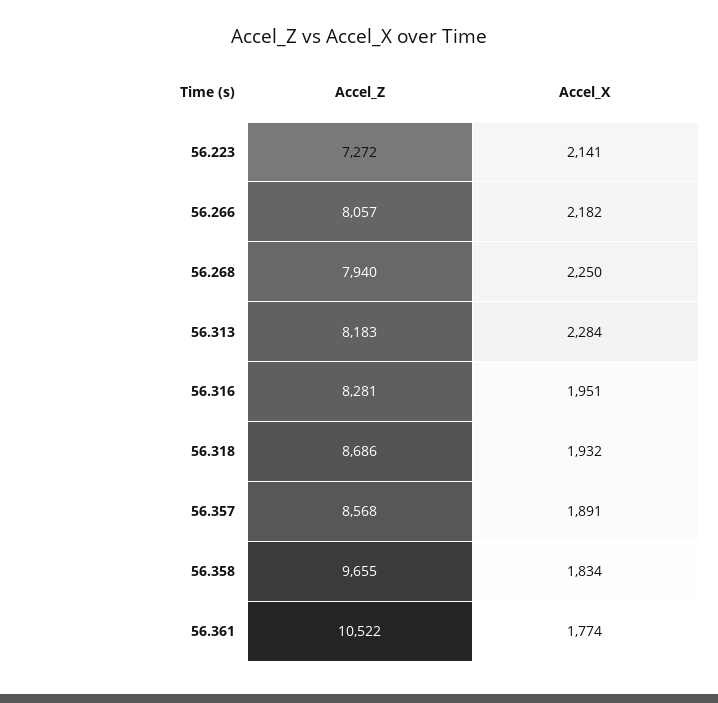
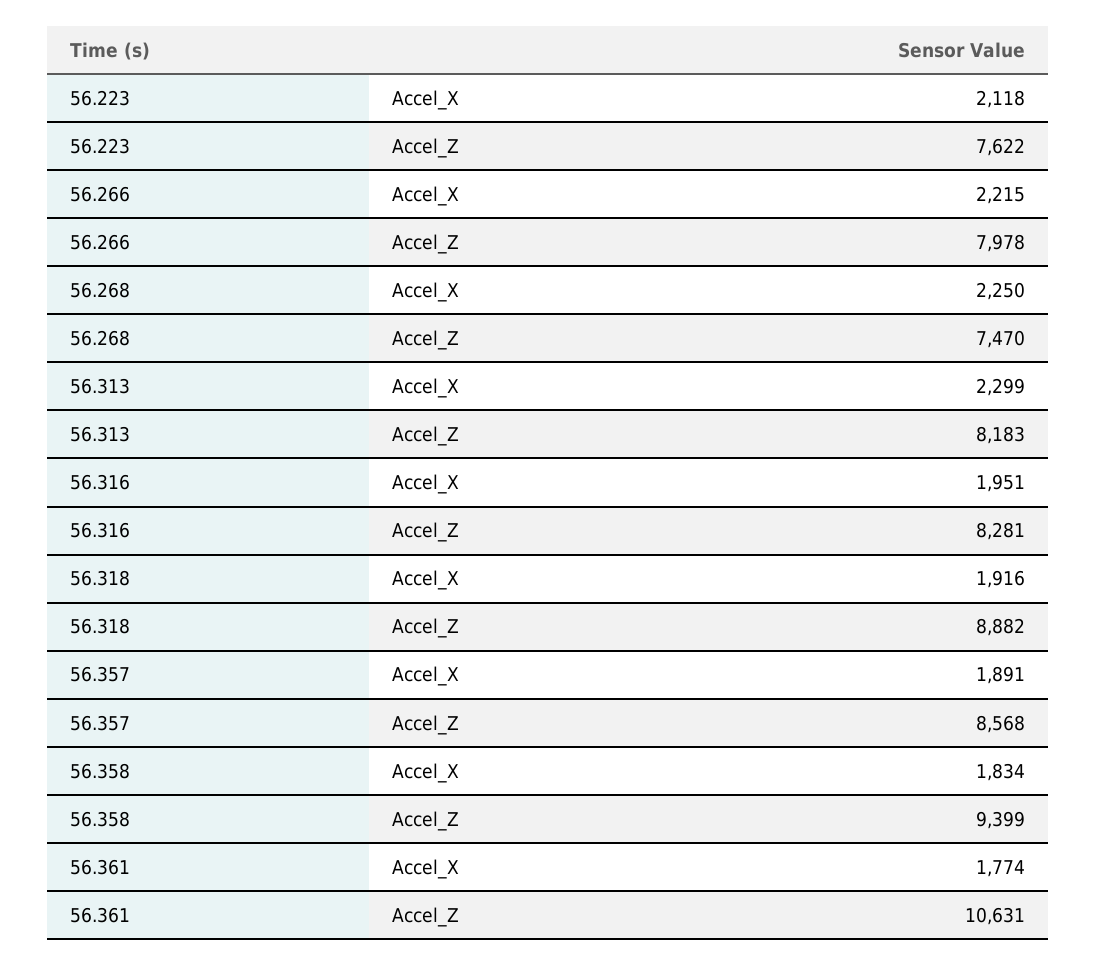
  {
    "Accel_Z": {
-     "56.223": 7272,
+     "56.223": 7622,
-     "56.266": 8057,
+     "56.266": 7978,
-     "56.268": 7940,
+     "56.268": 7470,
      "56.313": 8183,
      "56.316": 8281,
-     "56.318": 8686,
+     "56.318": 8882,
      "56.357": 8568,
-     "56.358": 9655,
+     "56.358": 9399,
-     "56.361": 10522
+     "56.361": 10631
    },
    "Accel_X": {
-     "56.223": 2141,
+     "56.223": 2118,
-     "56.266": 2182,
+     "56.266": 2215,
      "56.268": 2250,
-     "56.313": 2284,
+     "56.313": 2299,
      "56.316": 1951,
-     "56.318": 1932,
+     "56.318": 1916,
      "56.357": 1891,
      "56.358": 1834,
      "56.361": 1774
    }
  }

